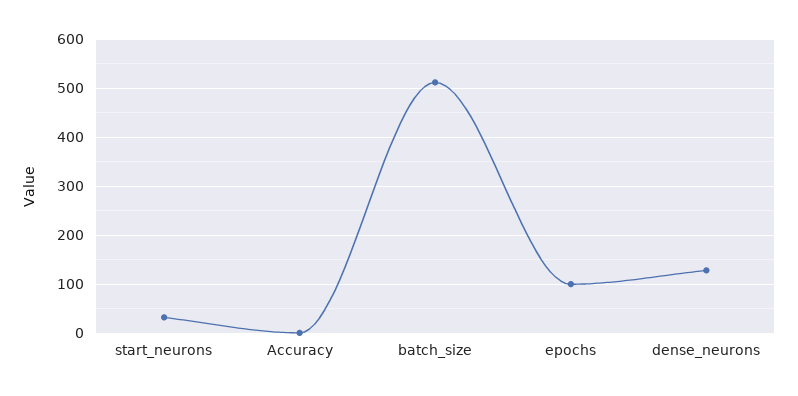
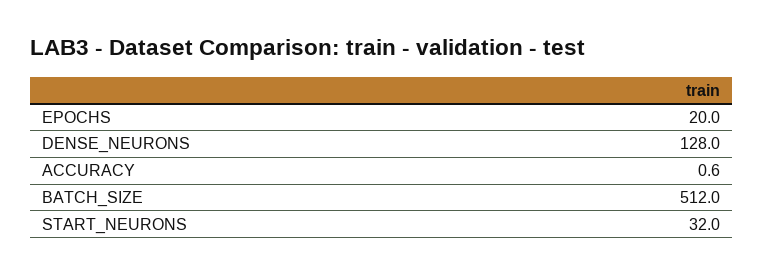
  {
    "start_neurons": 32,
    "Accuracy": 0.6,
    "batch_size": 512,
-   "epochs": 100,
+   "epochs": 20,
    "dense_neurons": 128
  }

